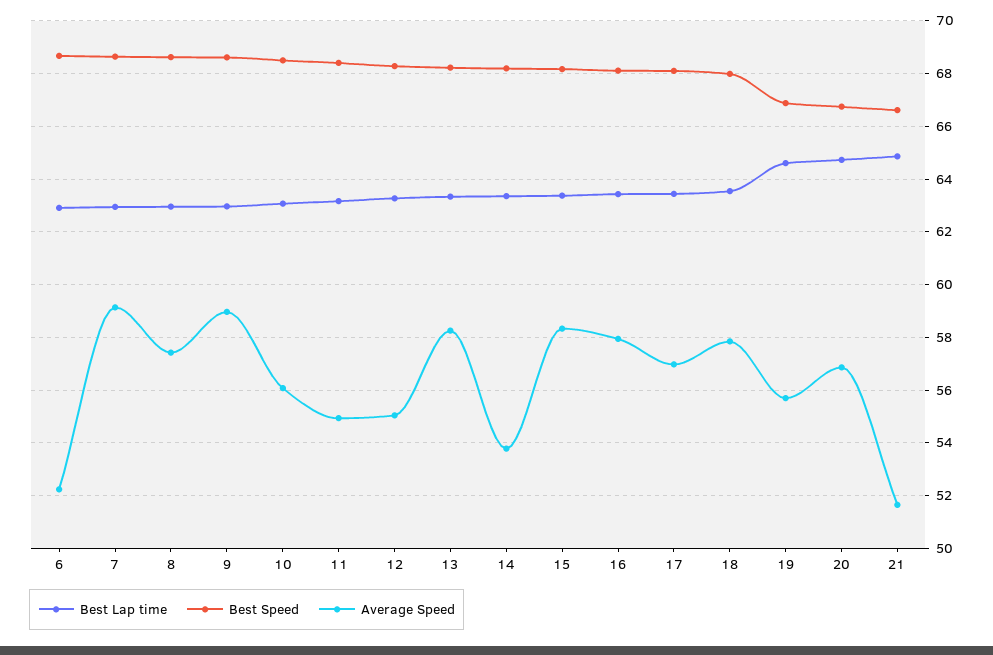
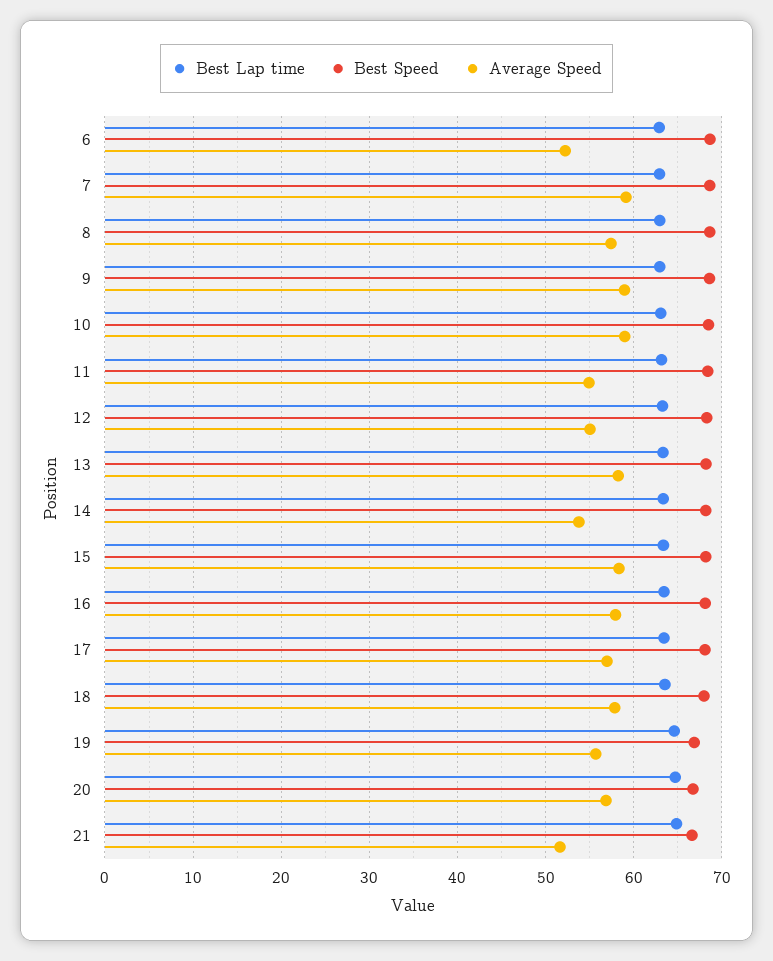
  {
    "Best Lap time": {
      "6": 63,
      "7": 63,
      "8": 63,
      "9": 63,
      "10": 63,
      "11": 63.25,
      "12": 63.25,
      "13": 63.25,
      "14": 63.25,
      "15": 63.25,
      "16": 63.5,
      "17": 63.5,
      "18": 63.5,
      "19": 64.5,
      "20": 64.75,
      "21": 64.75
    },
    "Best Speed": {
      "6": 68.75,
      "7": 68.75,
      "8": 68.5,
      "9": 68.5,
      "10": 68.5,
      "11": 68.5,
      "12": 68.25,
      "13": 68.25,
      "14": 68.25,
      "15": 68.25,
      "16": 68,
      "17": 68,
      "18": 68,
      "19": 67,
      "20": 66.75,
      "21": 66.5
    },
    "Average Speed": {
      "6": 52.25,
      "7": 59.25,
      "8": 57.5,
      "9": 59,
-     "10": 56,
+     "10": 59,
      "11": 55,
      "12": 55,
      "13": 58.25,
      "14": 53.75,
      "15": 58.25,
      "16": 58,
      "17": 57,
      "18": 57.75,
      "19": 55.75,
      "20": 56.75,
      "21": 51.75
    }
  }

